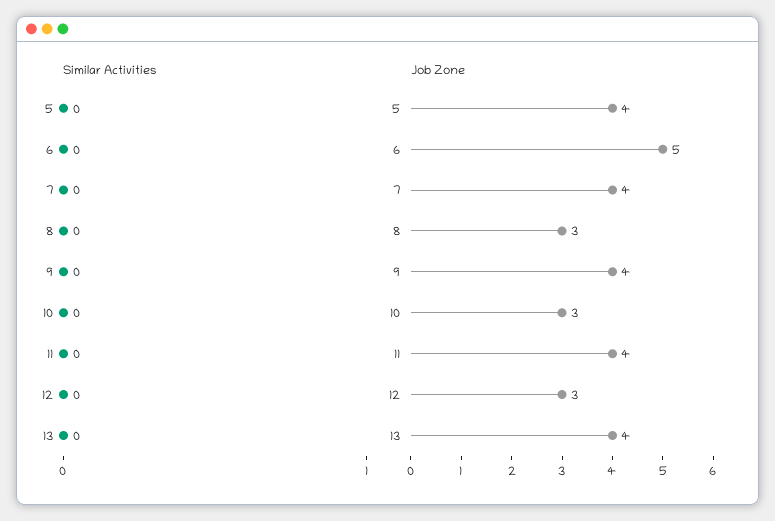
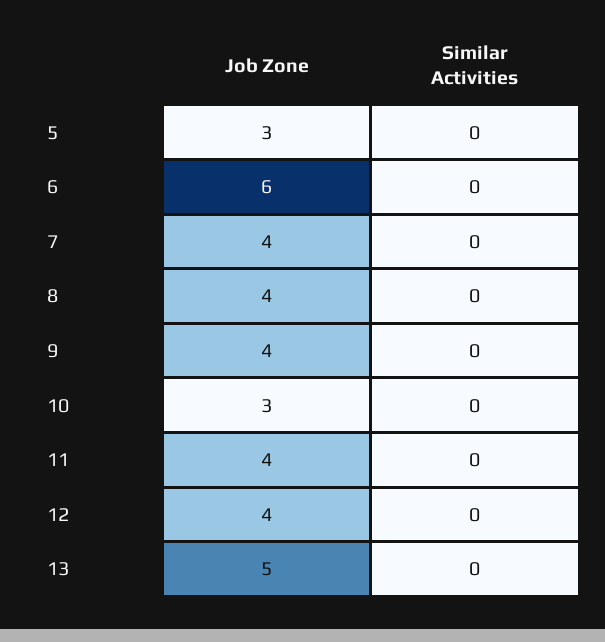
  {
    "Similar Activities": {
      "5": 0,
      "6": 0,
      "7": 0,
      "8": 0,
      "9": 0,
      "10": 0,
      "11": 0,
      "12": 0,
      "13": 0
    },
    "Job Zone": {
-     "5": 4,
+     "5": 3,
-     "6": 5,
+     "6": 6,
      "7": 4,
-     "8": 3,
+     "8": 4,
      "9": 4,
      "10": 3,
      "11": 4,
-     "12": 3,
+     "12": 4,
-     "13": 4
+     "13": 5
    }
  }

